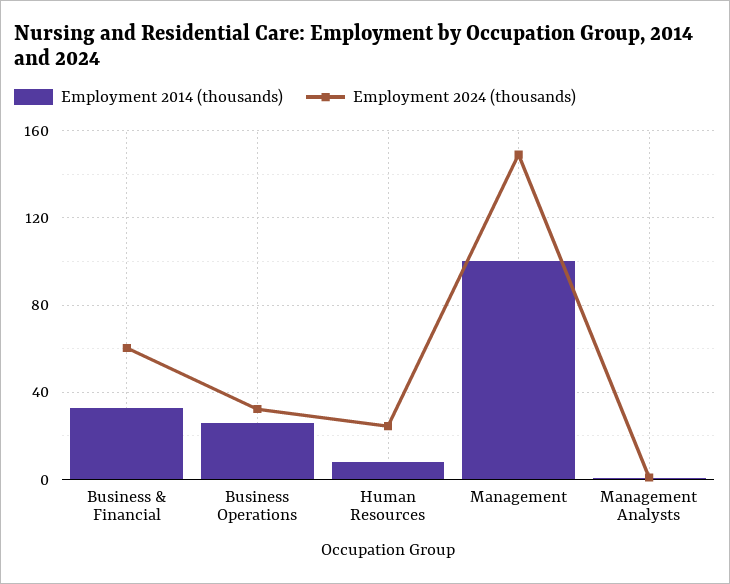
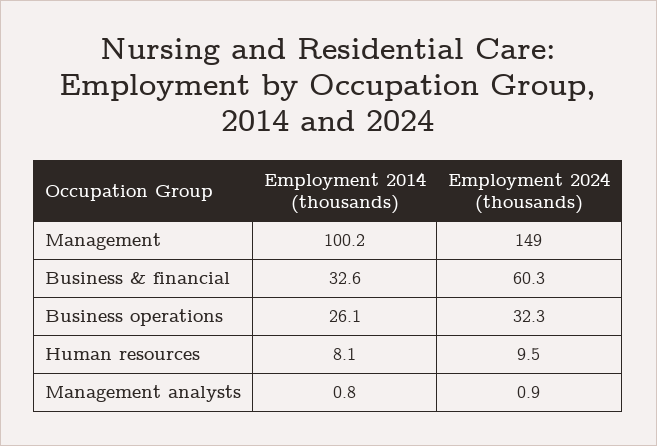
  {
    "Employment 2014 (thousands)": {
      "Business & Financial": 32.6,
      "Business Operations": 26.1,
      "Human Resources": 8.1,
      "Management": 100.2,
      "Management Analysts": 0.8
    },
    "Employment 2024 (thousands)": {
      "Business & Financial": 60.3,
      "Business Operations": 32.3,
-     "Human Resources": 25,
+     "Human Resources": 9.5,
      "Management": 149,
      "Management Analysts": 0.9
    }
  }

